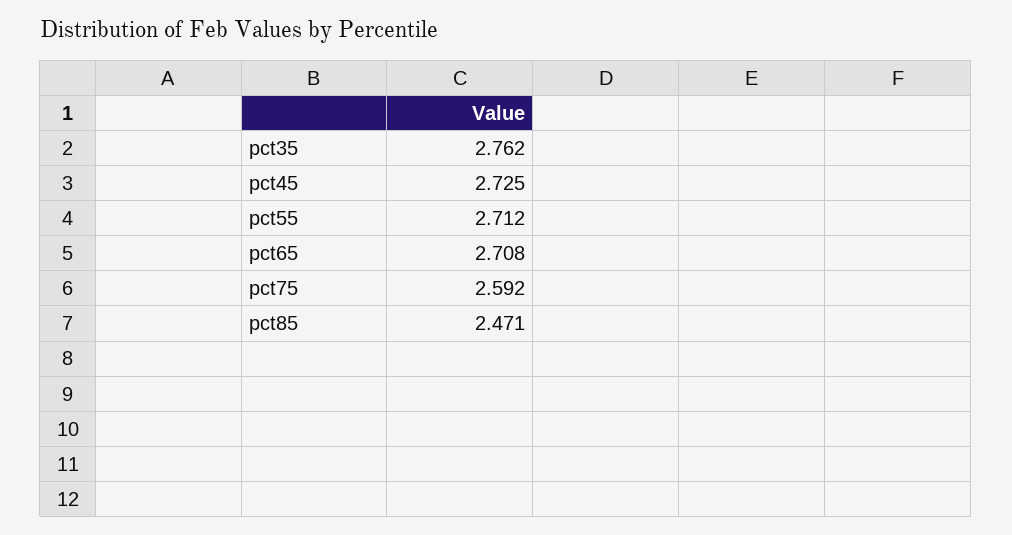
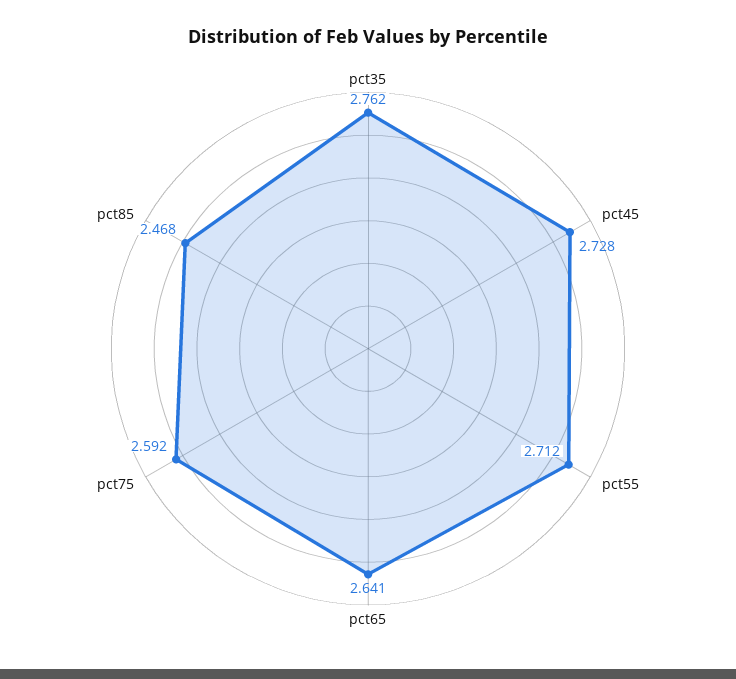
  {
    "pct35": 2.762,
-   "pct45": 2.725,
+   "pct45": 2.728,
    "pct55": 2.712,
-   "pct65": 2.708,
+   "pct65": 2.641,
    "pct75": 2.592,
-   "pct85": 2.471
+   "pct85": 2.468
  }

